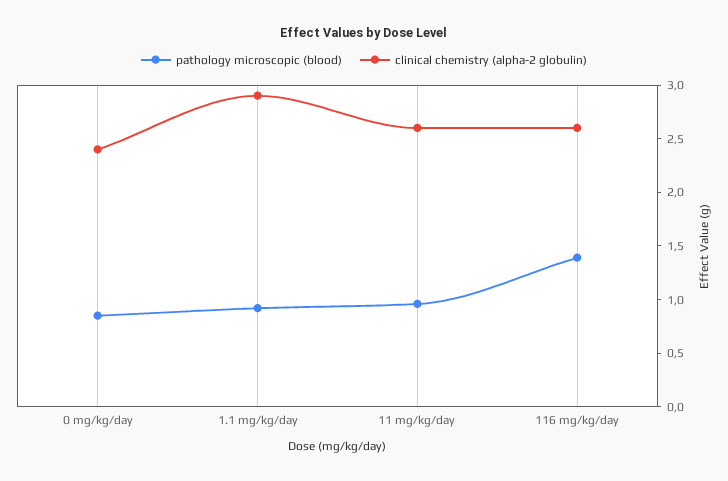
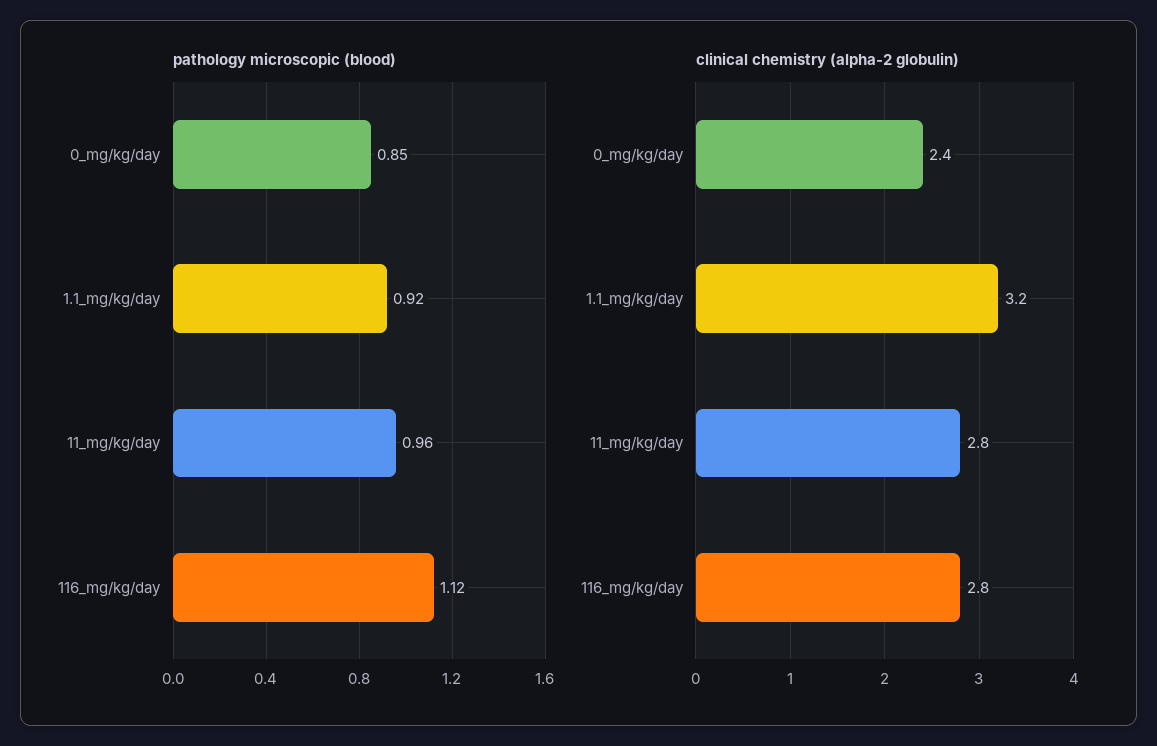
  {
    "pathology microscopic (blood)": {
      "0 mg/kg/day": 0.85,
      "1.1 mg/kg/day": 0.92,
      "11 mg/kg/day": 0.96,
-     "116 mg/kg/day": 1.4
+     "116 mg/kg/day": 1.12
    },
    "clinical chemistry (alpha-2 globulin)": {
      "0 mg/kg/day": 2.4,
-     "1.1 mg/kg/day": 2.9,
+     "1.1 mg/kg/day": 3.2,
-     "11 mg/kg/day": 2.6,
+     "11 mg/kg/day": 2.8,
-     "116 mg/kg/day": 2.6
+     "116 mg/kg/day": 2.8
    }
  }

